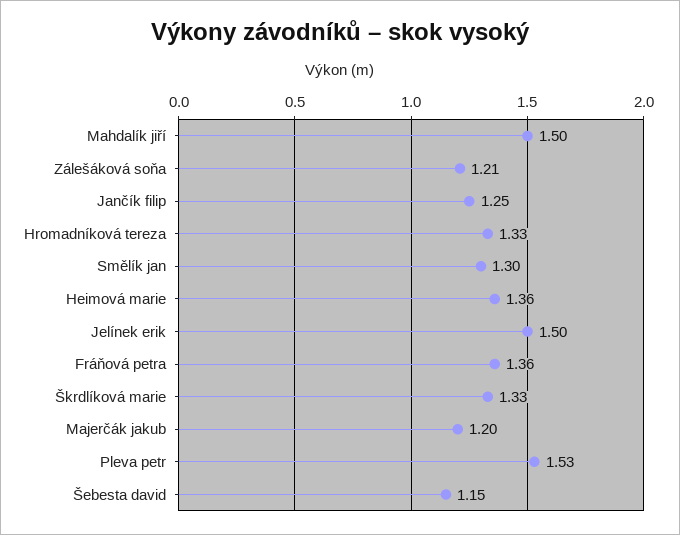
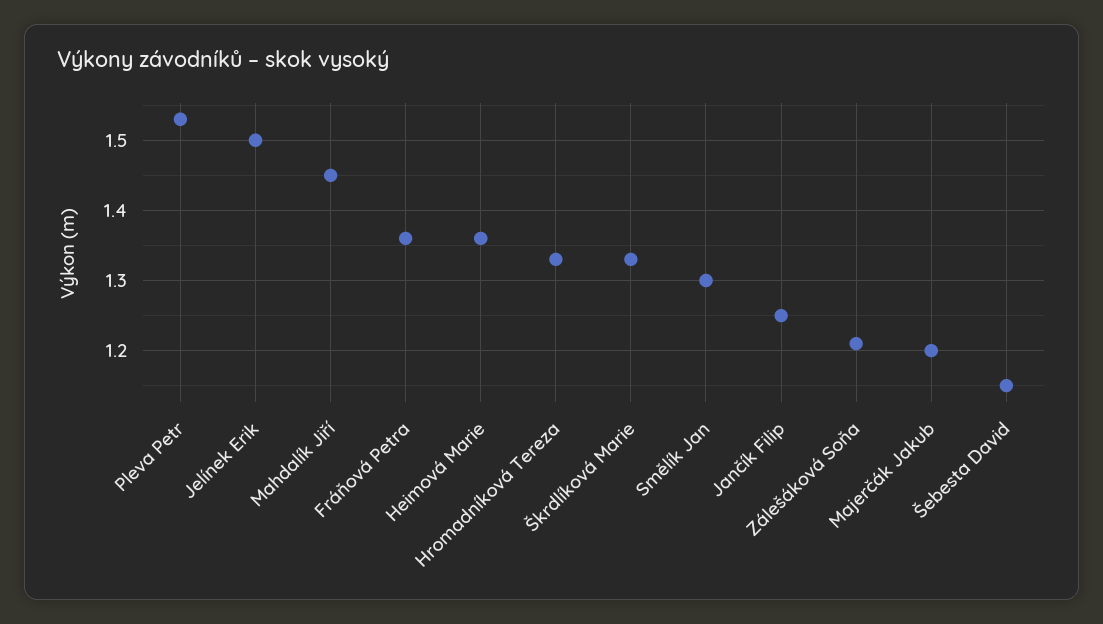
  {
-   "Mahdalík jiří": 1.5,
+   "Mahdalík jiří": 1.45,
    "Zálešáková soňa": 1.21,
    "Jančík filip": 1.25,
    "Hromadníková tereza": 1.33,
    "Smělík jan": 1.3,
    "Heimová marie": 1.36,
    "Jelínek erik": 1.5,
    "Fráňová petra": 1.36,
    "Škrdlíková marie": 1.33,
    "Majerčák jakub": 1.2,
    "Pleva petr": 1.53,
    "Šebesta david": 1.15
  }

